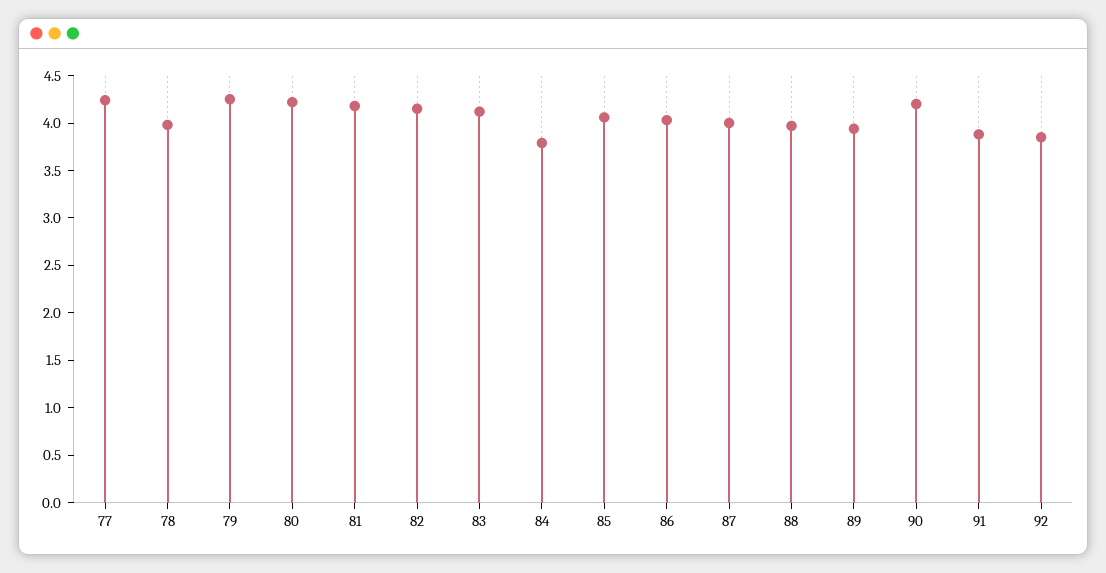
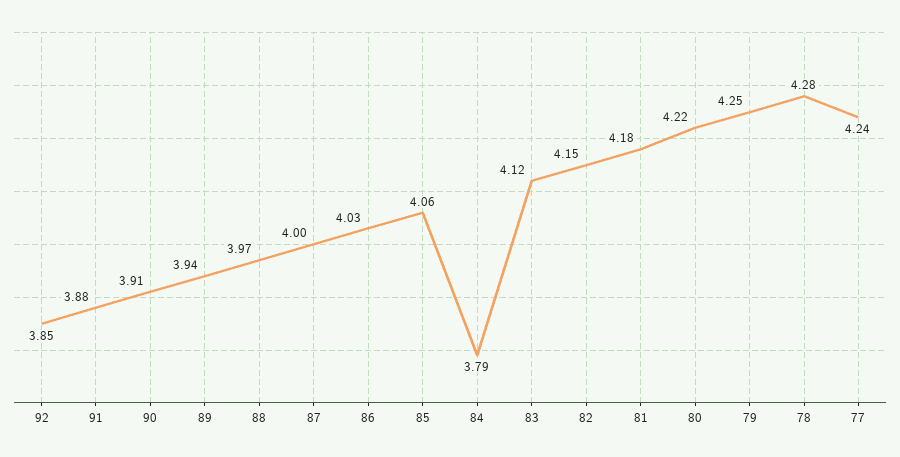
  {
    "77": 4.24,
-   "78": 4,
+   "78": 4.28,
    "79": 4.25,
    "80": 4.22,
    "81": 4.18,
    "82": 4.15,
    "83": 4.12,
    "84": 3.79,
    "85": 4.06,
    "86": 4.03,
    "87": 4,
    "88": 3.97,
    "89": 3.94,
-   "90": 4.2,
+   "90": 3.91,
    "91": 3.88,
    "92": 3.85
  }

